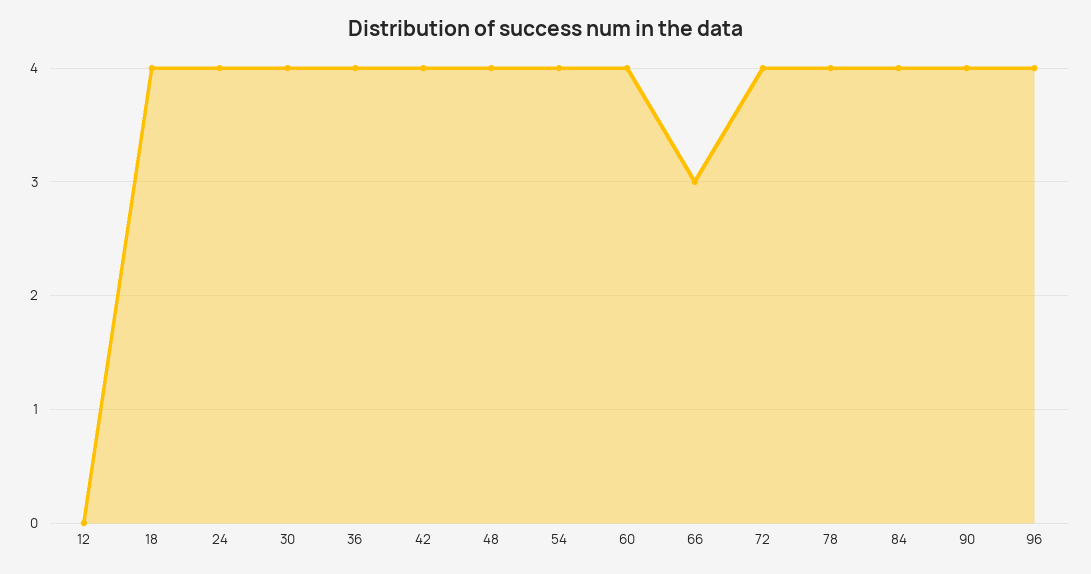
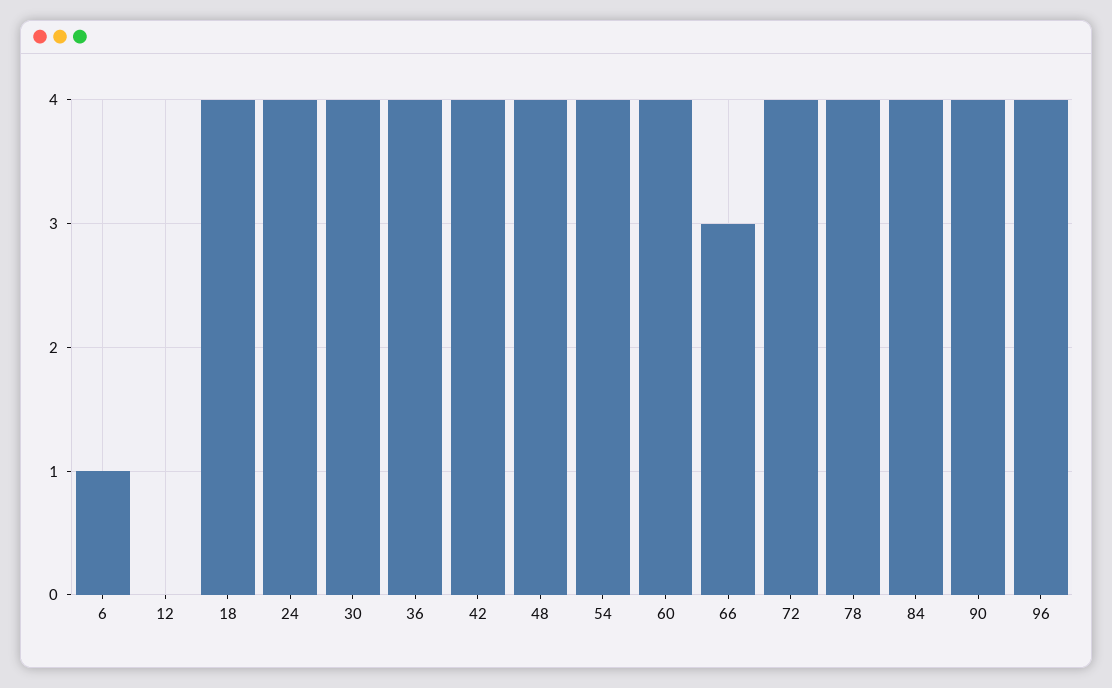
  {
    "12": 0,
    "18": 4,
    "24": 4,
    "30": 4,
    "36": 4,
    "42": 4,
    "48": 4,
    "54": 4,
    "60": 4,
    "66": 3,
    "72": 4,
    "78": 4,
    "84": 4,
    "90": 4,
-   "96": 4
+   "96": 4,
+   "6": 1
  }

